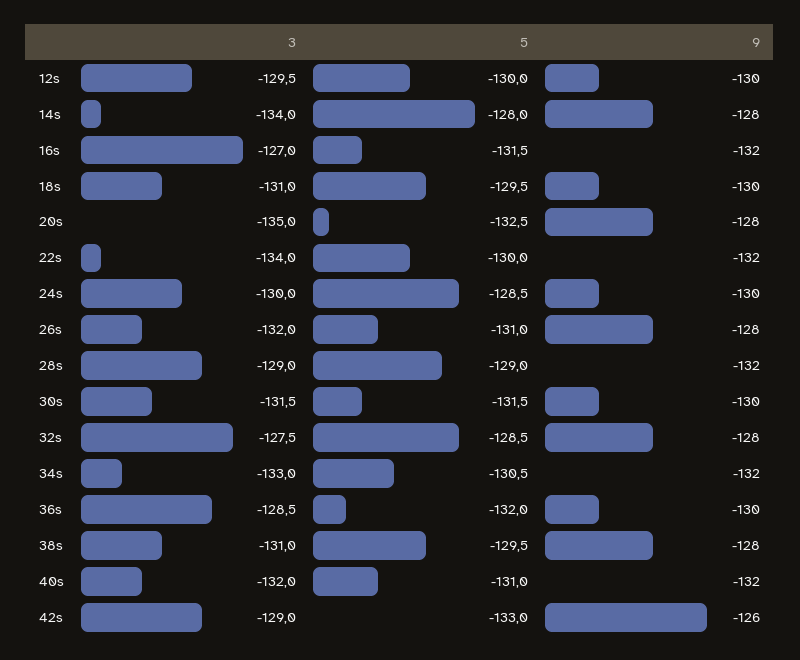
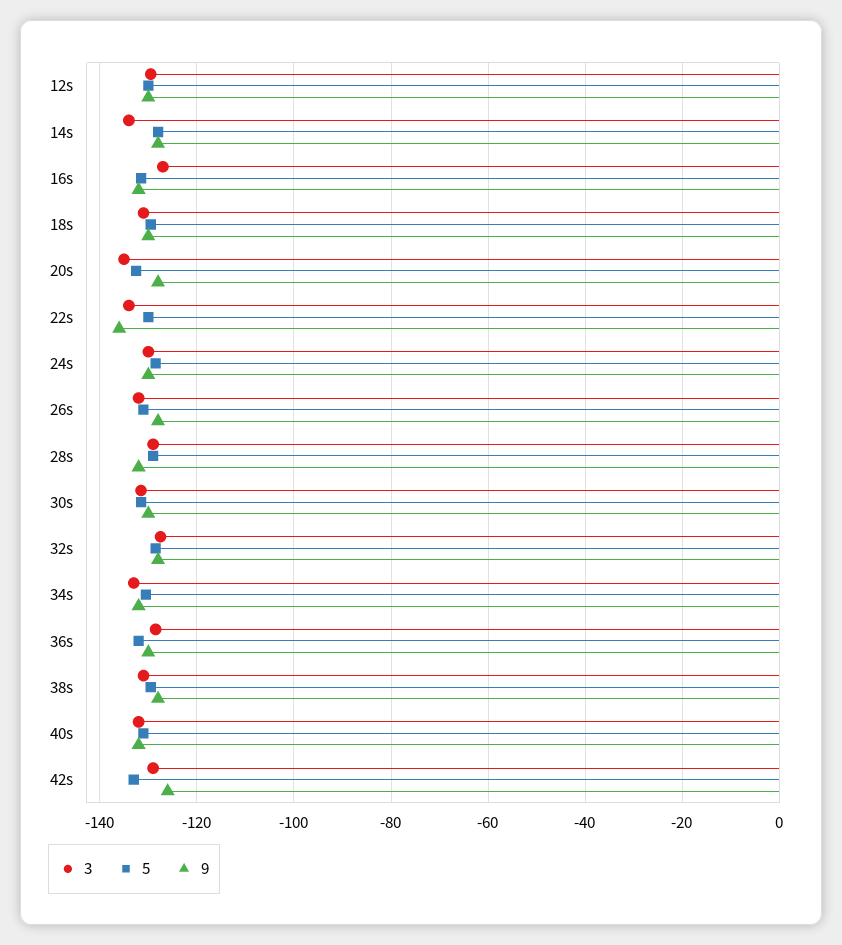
  {
    "3": {
      "12s": -129.5,
      "14s": -134,
      "16s": -127,
      "18s": -131,
      "20s": -135,
      "22s": -134,
      "24s": -130,
      "26s": -132,
      "28s": -129,
      "30s": -131.5,
      "32s": -127.5,
      "34s": -133,
      "36s": -128.5,
      "38s": -131,
      "40s": -132,
      "42s": -129
    },
    "5": {
      "12s": -130,
      "14s": -128,
      "16s": -131.5,
      "18s": -129.5,
      "20s": -132.5,
      "22s": -130,
      "24s": -128.5,
      "26s": -131,
      "28s": -129,
      "30s": -131.5,
      "32s": -128.5,
      "34s": -130.5,
      "36s": -132,
      "38s": -129.5,
      "40s": -131,
      "42s": -133
    },
    "9": {
      "12s": -130,
      "14s": -128,
      "16s": -132,
      "18s": -130,
      "20s": -128,
-     "22s": -132,
+     "22s": -136,
      "24s": -130,
      "26s": -128,
      "28s": -132,
      "30s": -130,
      "32s": -128,
      "34s": -132,
      "36s": -130,
      "38s": -128,
      "40s": -132,
      "42s": -126
    }
  }

